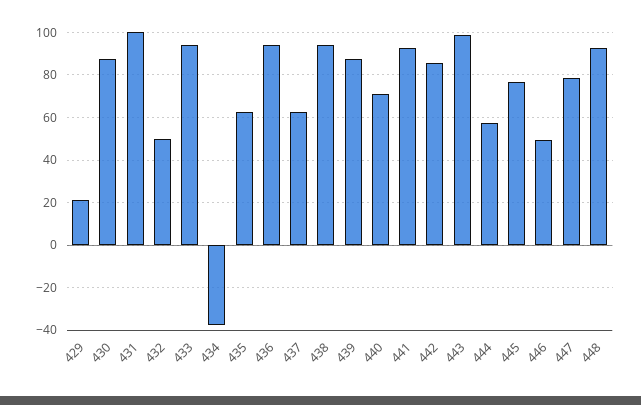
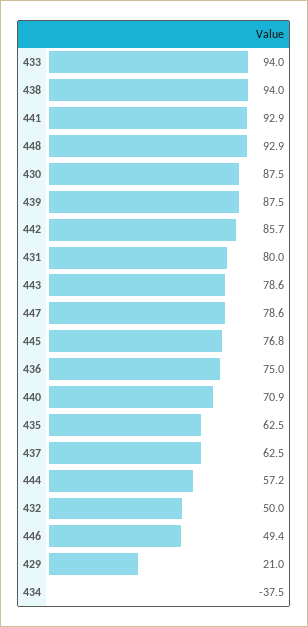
  {
    "429": 21,
    "430": 87.5,
-   "431": 100,
+   "431": 80,
    "432": 50,
    "433": 94,
    "434": -37.5,
    "435": 62.5,
-   "436": 95,
+   "436": 75,
    "437": 62.5,
    "438": 94,
    "439": 87.5,
    "440": 70.9,
    "441": 92.9,
    "442": 85.7,
-   "443": 100,
+   "443": 78.6,
    "444": 57.2,
    "445": 76.8,
    "446": 49.4,
    "447": 78.6,
    "448": 92.9
  }

